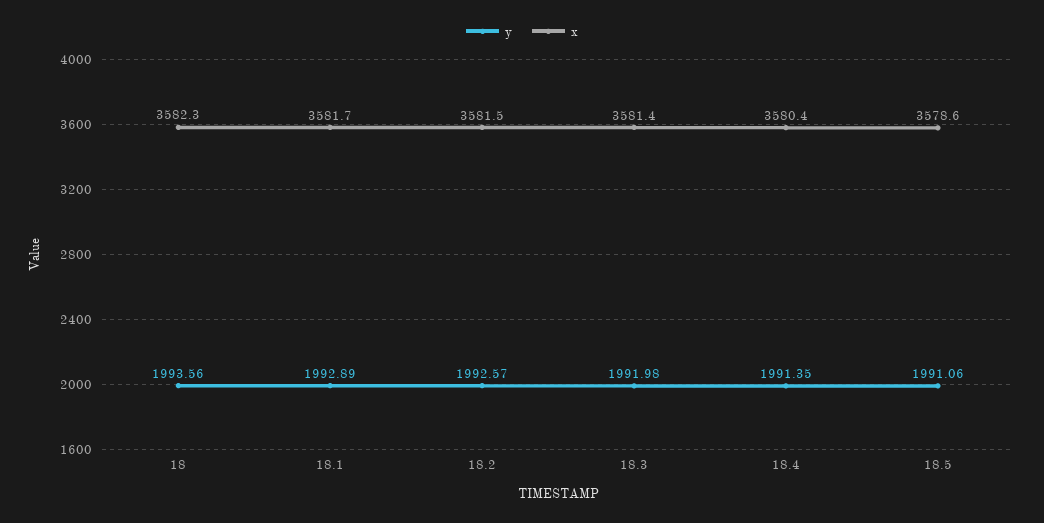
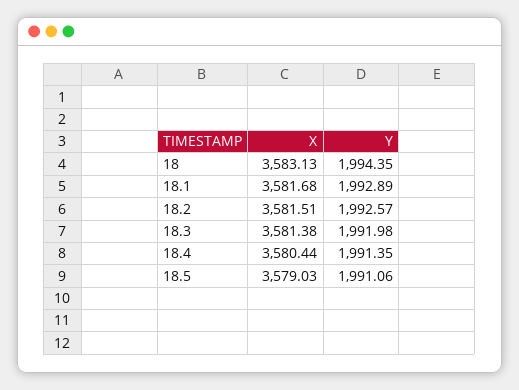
  {
    "y": {
-     "18": 1993.56,
+     "18": 1994.35,
      "18.1": 1992.89,
      "18.2": 1992.57,
      "18.3": 1991.98,
      "18.4": 1991.35,
      "18.5": 1991.06
    },
    "x": {
-     "18": 3582.3,
+     "18": 3583.13,
      "18.1": 3581.68,
      "18.2": 3581.51,
      "18.3": 3581.38,
      "18.4": 3580.44,
-     "18.5": 3578.6
+     "18.5": 3579.03
    }
  }

